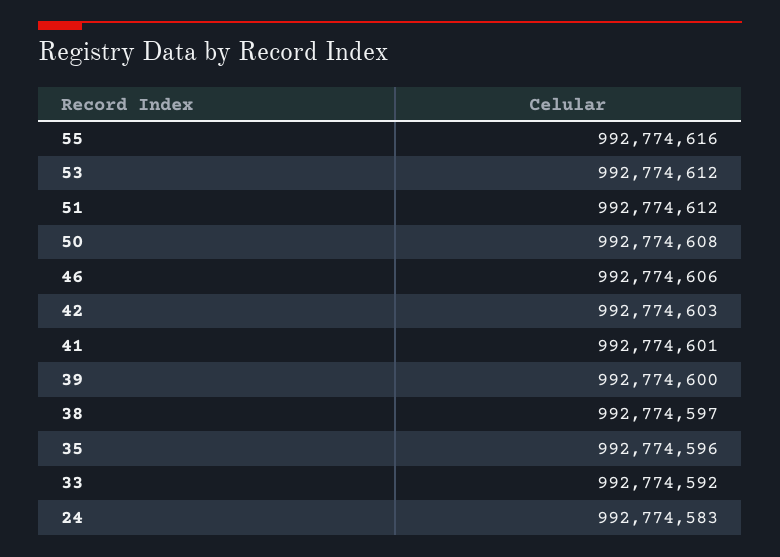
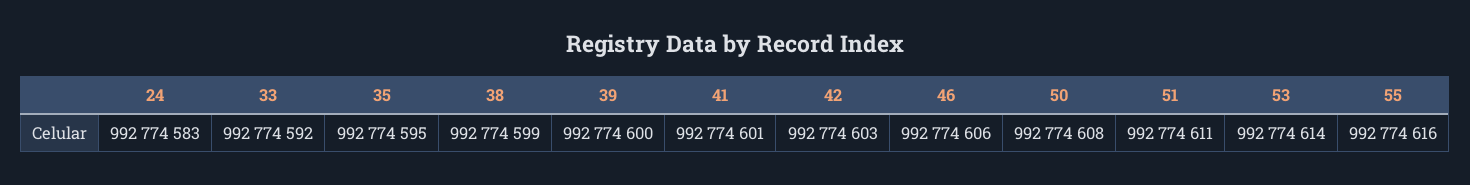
  {
    "55": 992774616,
-   "53": 992774612,
+   "53": 992774614,
-   "51": 992774612,
+   "51": 992774611,
    "50": 992774608,
    "46": 992774606,
    "42": 992774603,
    "41": 992774601,
    "39": 992774600,
-   "38": 992774597,
+   "38": 992774599,
-   "35": 992774596,
+   "35": 992774595,
    "33": 992774592,
    "24": 992774583
  }

